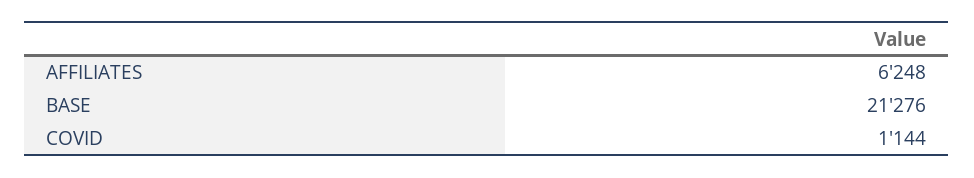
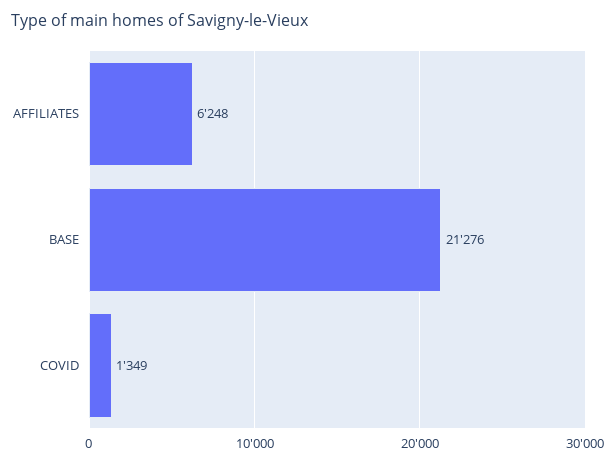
  {
    "AFFILIATES": 6248,
    "BASE": 21276,
-   "COVID": 1144
+   "COVID": 1349
  }

